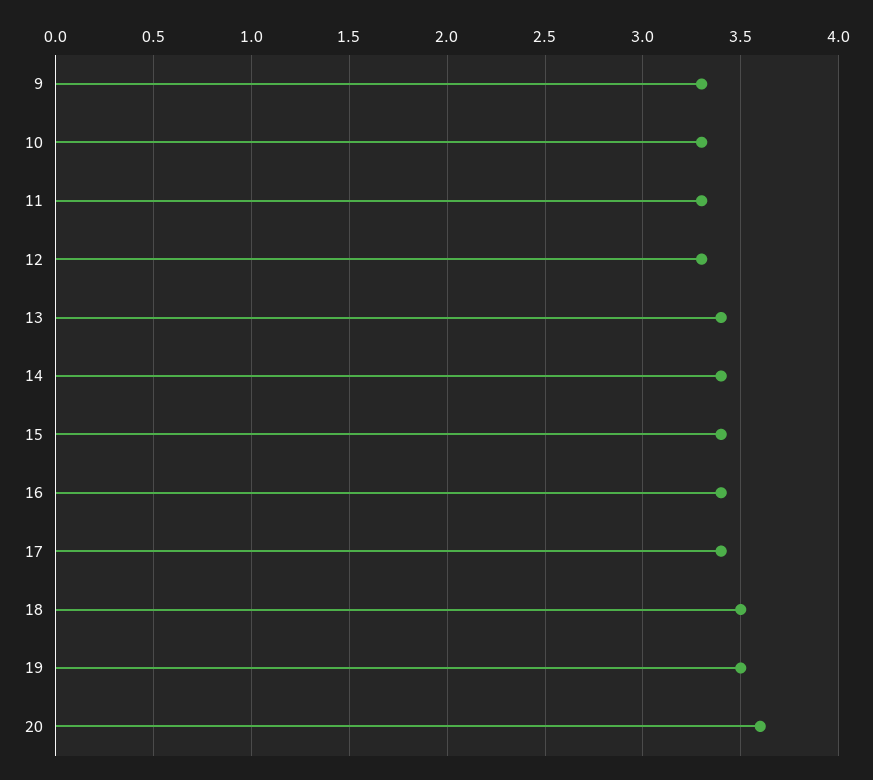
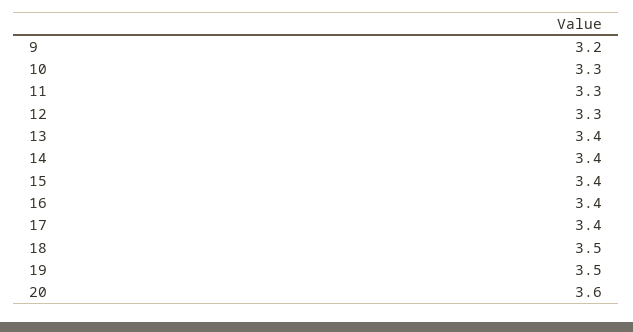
  {
-   "9": 3.3,
+   "9": 3.2,
    "10": 3.3,
    "11": 3.3,
    "12": 3.3,
    "13": 3.4,
    "14": 3.4,
    "15": 3.4,
    "16": 3.4,
    "17": 3.4,
    "18": 3.5,
    "19": 3.5,
    "20": 3.6
  }

